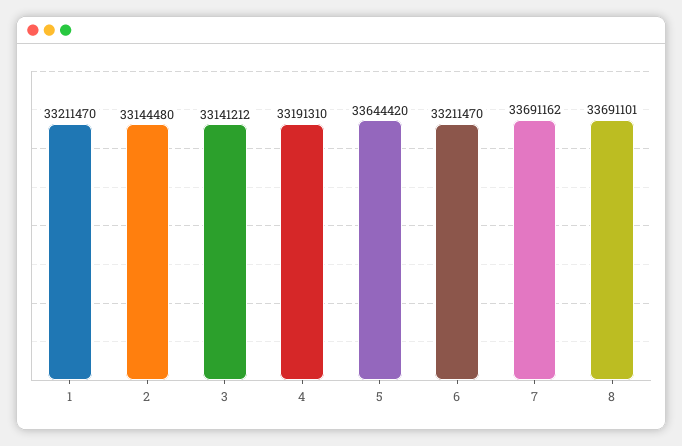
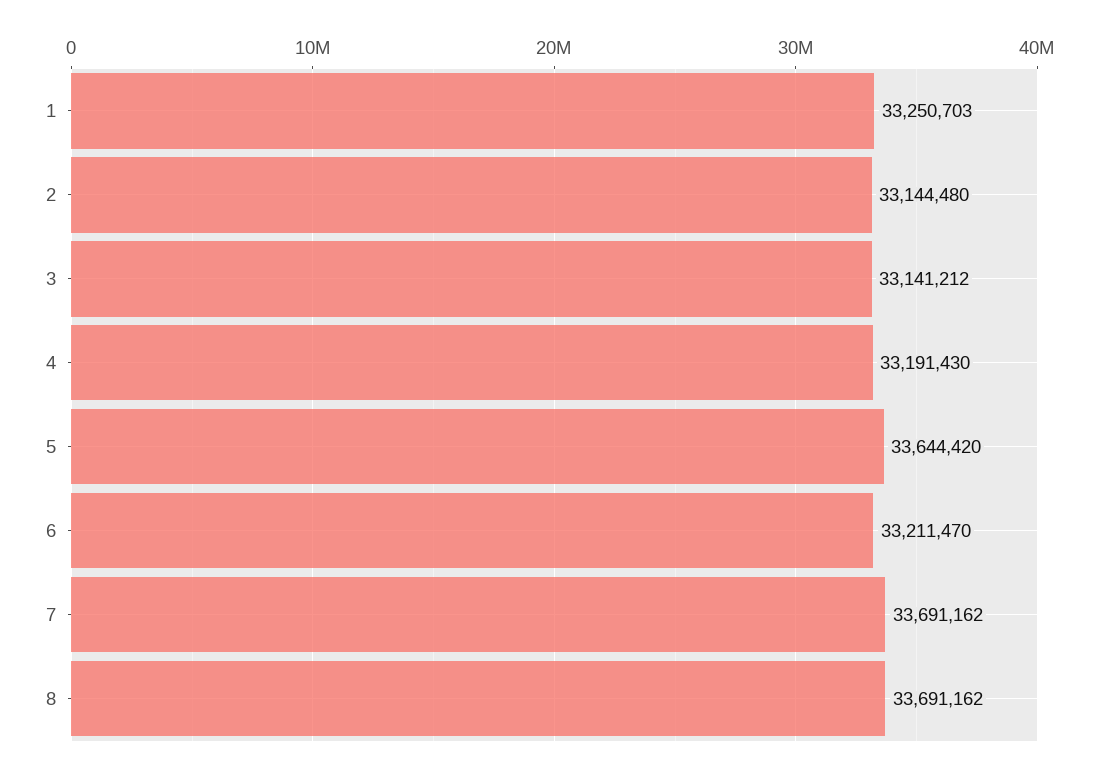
  {
-   "1": 33211470,
+   "1": 33250703,
    "2": 33144480,
    "3": 33141212,
-   "4": 33191310,
+   "4": 33191430,
    "5": 33644420,
    "6": 33211470,
    "7": 33691162,
-   "8": 33691101
+   "8": 33691162
  }

